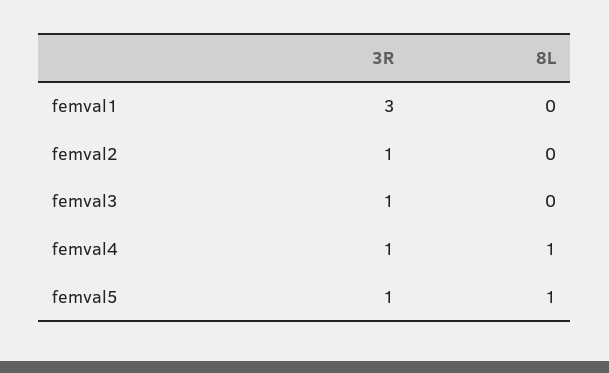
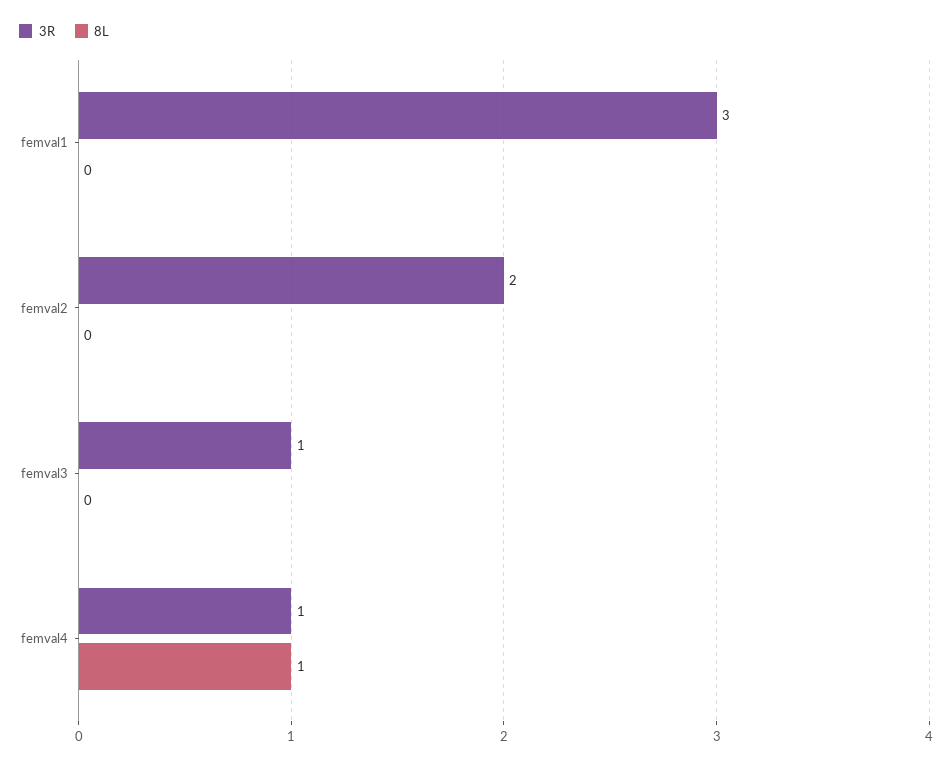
  {
    "3R": {
      "femval1": 3,
-     "femval2": 1,
+     "femval2": 2,
      "femval3": 1,
-     "femval4": 1,
+     "femval4": 1
-     "femval5": 1
    },
    "8L": {
      "femval1": 0,
      "femval2": 0,
      "femval3": 0,
-     "femval4": 1,
+     "femval4": 1
-     "femval5": 1
    }
  }

